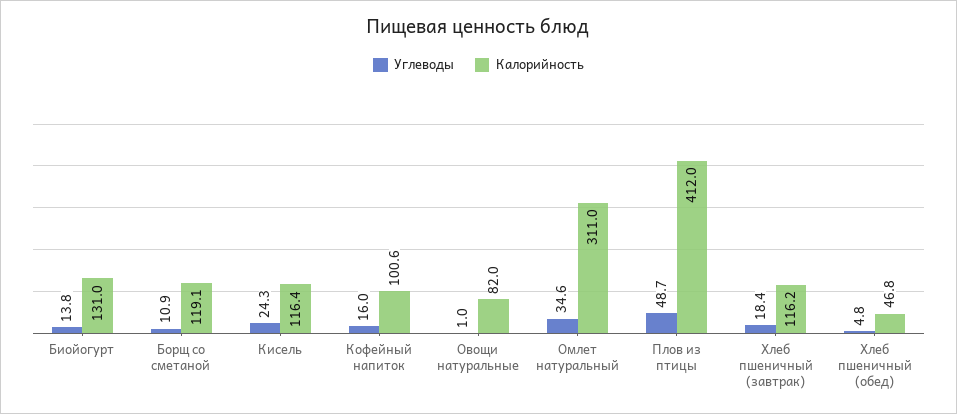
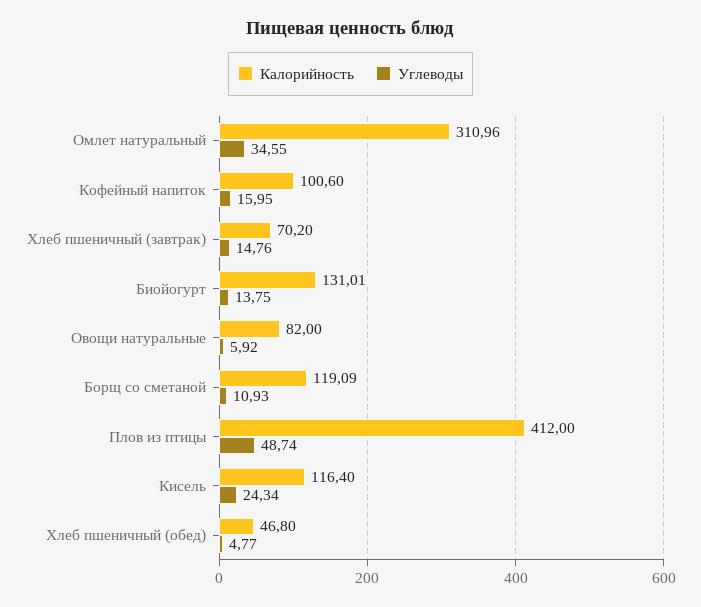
  {
    "Углеводы": {
      "Биойогурт": 13.75,
      "Борщ со сметаной": 10.93,
      "Кисель": 24.34,
      "Кофейный напиток": 15.95,
-     "Овощи натуральные": 1,
+     "Овощи натуральные": 5.92,
      "Омлет натуральный": 34.55,
      "Плов из птицы": 48.74,
-     "Хлеб пшеничный (завтрак)": 18.4,
+     "Хлеб пшеничный (завтрак)": 14.76,
      "Хлеб пшеничный (обед)": 4.77
    },
    "Калорийность": {
      "Биойогурт": 131.01,
      "Борщ со сметаной": 119.09,
      "Кисель": 116.4,
      "Кофейный напиток": 100.6,
      "Овощи натуральные": 82,
      "Омлет натуральный": 310.96,
      "Плов из птицы": 412,
-     "Хлеб пшеничный (завтрак)": 116.2,
+     "Хлеб пшеничный (завтрак)": 70.2,
      "Хлеб пшеничный (обед)": 46.8
    }
  }

